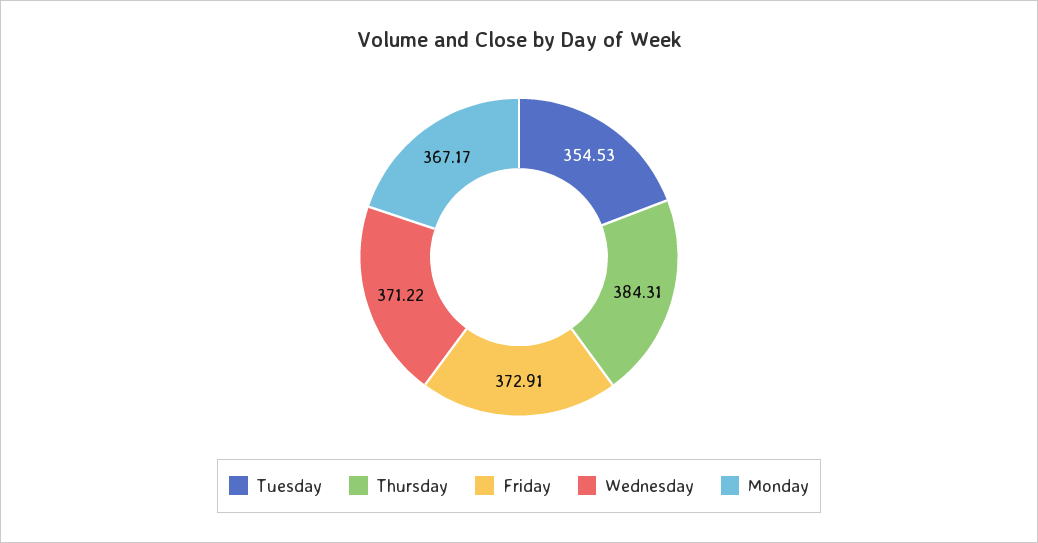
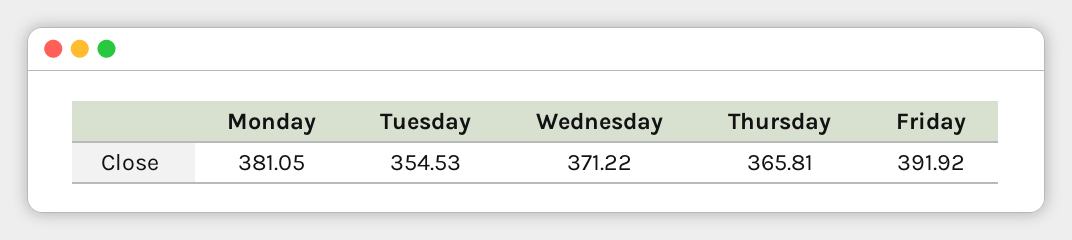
  {
    "Tuesday": 354.53,
-   "Thursday": 384.31,
+   "Thursday": 365.81,
-   "Friday": 372.91,
+   "Friday": 391.92,
    "Wednesday": 371.22,
-   "Monday": 367.17
+   "Monday": 381.05
  }

